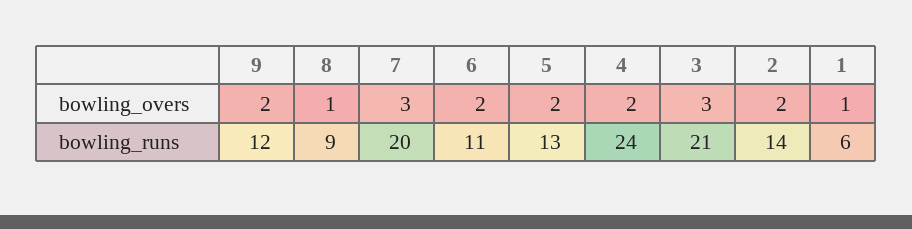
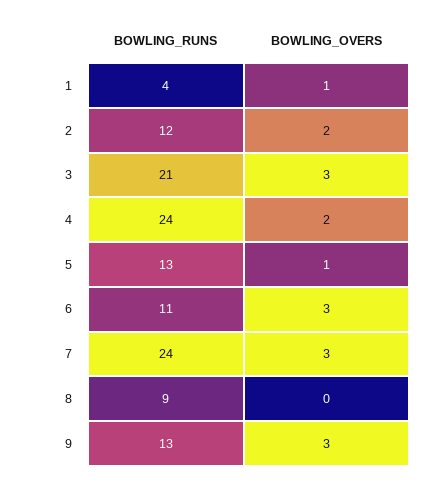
  {
    "9": {
-     "bowling_overs": 2,
+     "bowling_overs": 3,
-     "bowling_runs": 12
+     "bowling_runs": 13
    },
    "8": {
-     "bowling_overs": 1,
+     "bowling_overs": 0,
      "bowling_runs": 9
    },
    "7": {
      "bowling_overs": 3,
-     "bowling_runs": 20
+     "bowling_runs": 24
    },
    "6": {
-     "bowling_overs": 2,
+     "bowling_overs": 3,
      "bowling_runs": 11
    },
    "5": {
-     "bowling_overs": 2,
+     "bowling_overs": 1,
      "bowling_runs": 13
    },
    "4": {
      "bowling_overs": 2,
      "bowling_runs": 24
    },
    "3": {
      "bowling_overs": 3,
      "bowling_runs": 21
    },
    "2": {
      "bowling_overs": 2,
-     "bowling_runs": 14
+     "bowling_runs": 12
    },
    "1": {
      "bowling_overs": 1,
-     "bowling_runs": 6
+     "bowling_runs": 4
    }
  }

